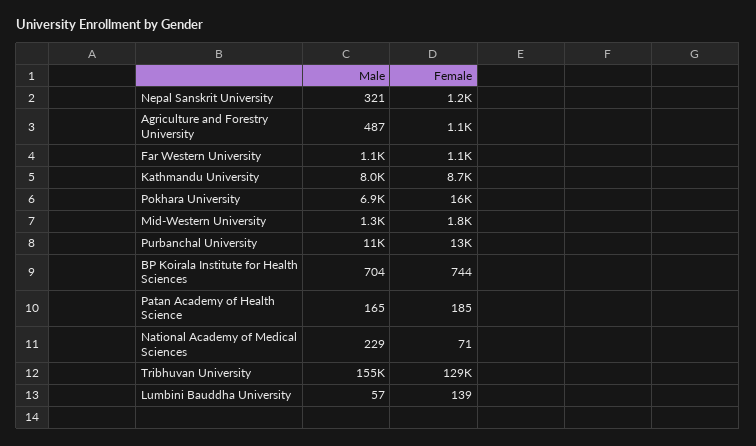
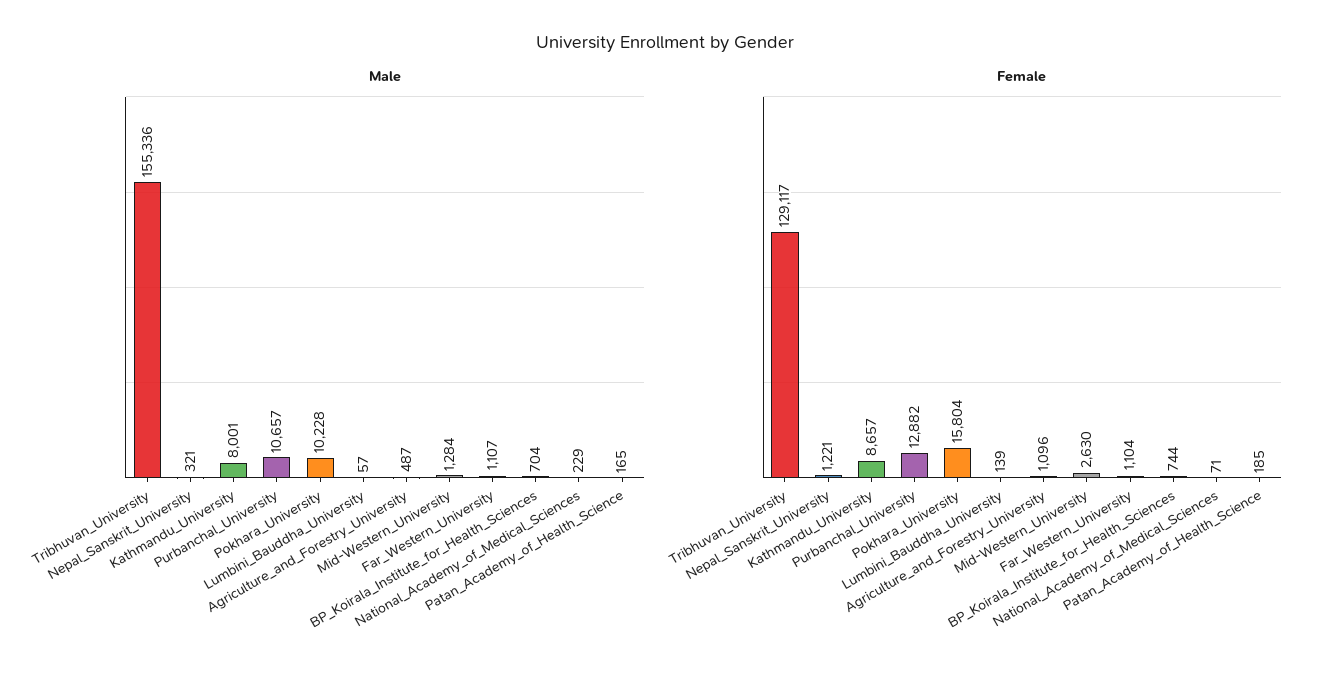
  {
    "Male": {
      "Nepal Sanskrit University": 321,
      "Agriculture and Forestry University": 487,
      "Far Western University": 1107,
      "Kathmandu University": 8001,
-     "Pokhara University": 6900,
+     "Pokhara University": 10228,
      "Mid-Western University": 1284,
      "Purbanchal University": 10657,
      "BP Koirala Institute for Health Sciences": 704,
      "Patan Academy of Health Science": 165,
      "National Academy of Medical Sciences": 229,
      "Tribhuvan University": 155336,
      "Lumbini Bauddha University": 57
    },
    "Female": {
      "Nepal Sanskrit University": 1221,
      "Agriculture and Forestry University": 1096,
      "Far Western University": 1104,
      "Kathmandu University": 8657,
      "Pokhara University": 15804,
-     "Mid-Western University": 1800,
+     "Mid-Western University": 2630,
      "Purbanchal University": 12882,
      "BP Koirala Institute for Health Sciences": 744,
      "Patan Academy of Health Science": 185,
      "National Academy of Medical Sciences": 71,
      "Tribhuvan University": 129117,
      "Lumbini Bauddha University": 139
    }
  }

